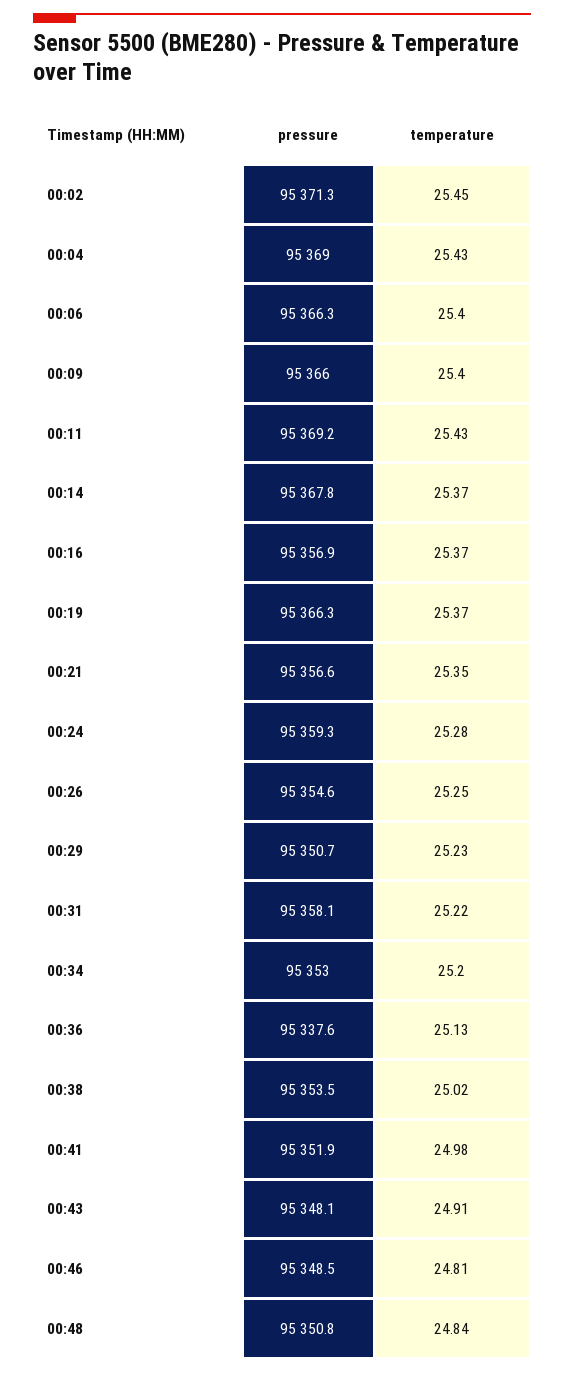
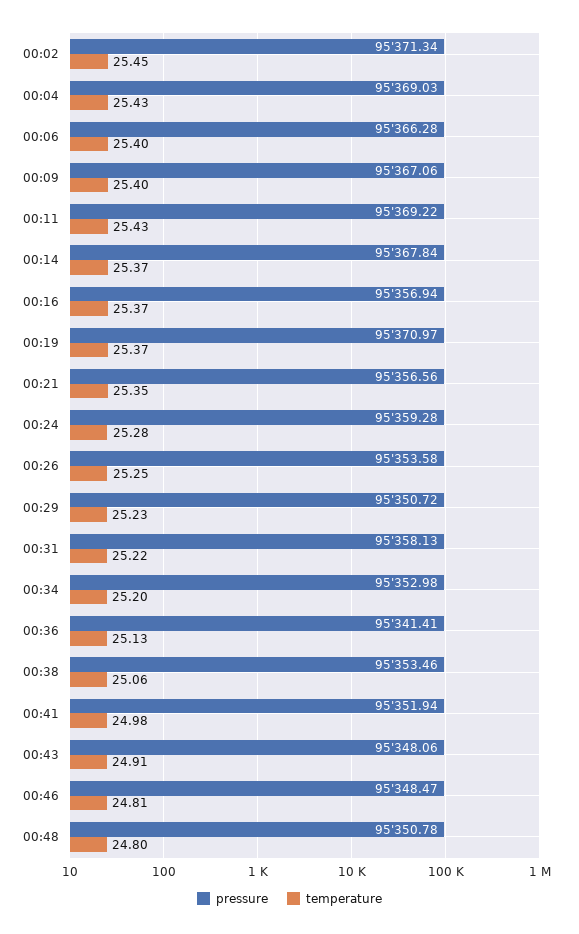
  {
    "pressure": {
      "00:02": 95371.34,
      "00:04": 95369.03,
      "00:06": 95366.28,
-     "00:09": 95366,
+     "00:09": 95367.06,
      "00:11": 95369.22,
      "00:14": 95367.84,
      "00:16": 95356.94,
-     "00:19": 95366.3,
+     "00:19": 95370.97,
      "00:21": 95356.56,
      "00:24": 95359.28,
-     "00:26": 95354.6,
+     "00:26": 95353.58,
      "00:29": 95350.72,
      "00:31": 95358.13,
      "00:34": 95352.98,
-     "00:36": 95337.6,
+     "00:36": 95341.41,
      "00:38": 95353.46,
      "00:41": 95351.94,
      "00:43": 95348.06,
      "00:46": 95348.47,
      "00:48": 95350.78
    },
    "temperature": {
      "00:02": 25.45,
      "00:04": 25.43,
      "00:06": 25.4,
      "00:09": 25.4,
      "00:11": 25.43,
      "00:14": 25.37,
      "00:16": 25.37,
      "00:19": 25.37,
      "00:21": 25.35,
      "00:24": 25.28,
      "00:26": 25.25,
      "00:29": 25.23,
      "00:31": 25.22,
      "00:34": 25.2,
      "00:36": 25.13,
-     "00:38": 25.02,
+     "00:38": 25.06,
      "00:41": 24.98,
      "00:43": 24.91,
      "00:46": 24.81,
-     "00:48": 24.84
+     "00:48": 24.8
    }
  }

